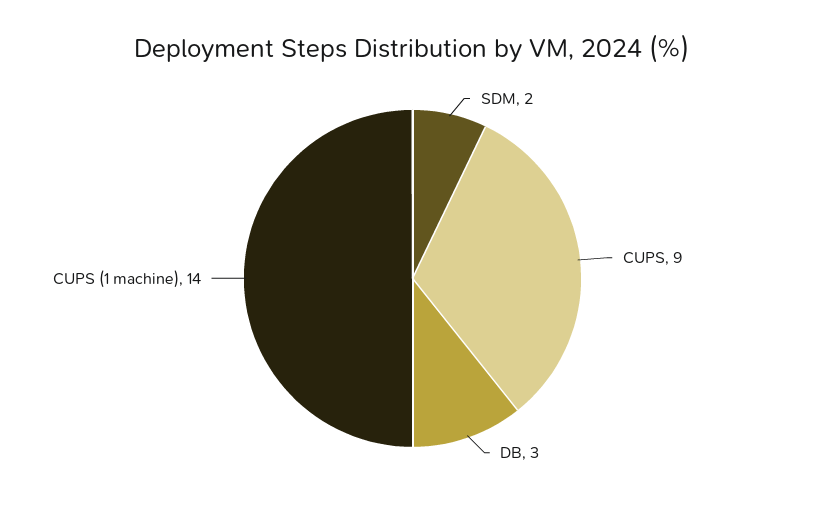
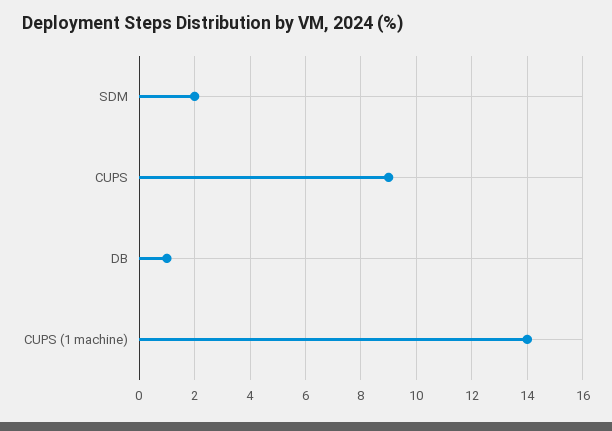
  {
    "SDM": 2,
    "CUPS": 9,
-   "DB": 3,
+   "DB": 1,
    "CUPS (1 machine)": 14
  }

